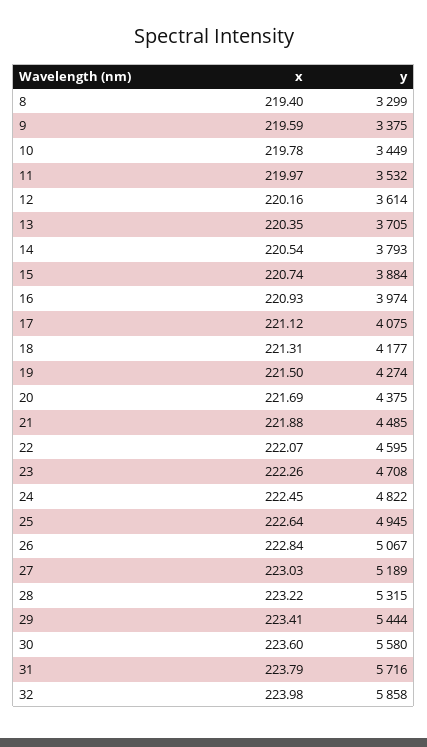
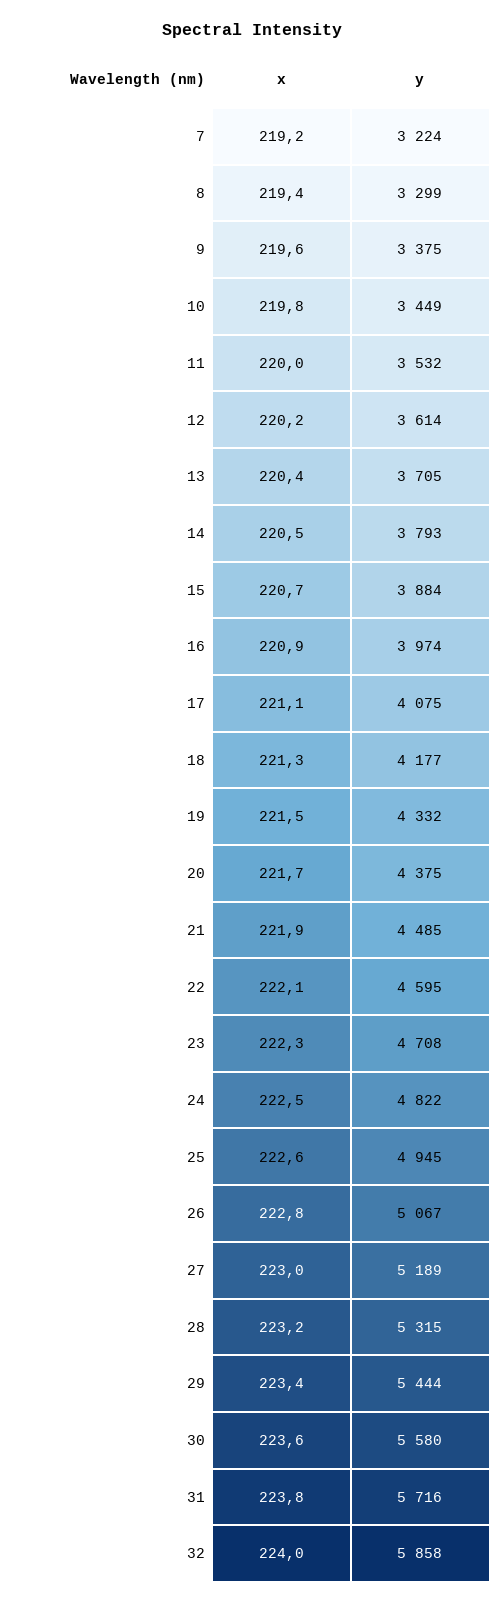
  {
    "x": {
      "8": 219.4,
      "9": 219.59,
      "10": 219.78,
      "11": 219.97,
      "12": 220.16,
      "13": 220.35,
      "14": 220.54,
      "15": 220.74,
      "16": 220.93,
      "17": 221.12,
      "18": 221.31,
      "19": 221.5,
      "20": 221.69,
      "21": 221.88,
      "22": 222.07,
      "23": 222.26,
      "24": 222.45,
      "25": 222.64,
      "26": 222.84,
      "27": 223.03,
      "28": 223.22,
      "29": 223.41,
      "30": 223.6,
      "31": 223.79,
-     "32": 223.98
+     "32": 223.98,
+     "7": 219.2
    },
    "y": {
      "8": 3299,
      "9": 3375,
      "10": 3449,
      "11": 3532,
      "12": 3614,
      "13": 3705,
      "14": 3793,
      "15": 3884,
      "16": 3974,
      "17": 4075,
      "18": 4177,
-     "19": 4274,
+     "19": 4332,
      "20": 4375,
      "21": 4485,
      "22": 4595,
      "23": 4708,
      "24": 4822,
      "25": 4945,
      "26": 5067,
      "27": 5189,
      "28": 5315,
      "29": 5444,
      "30": 5580,
      "31": 5716,
-     "32": 5858
+     "32": 5858,
+     "7": 3224
    }
  }

